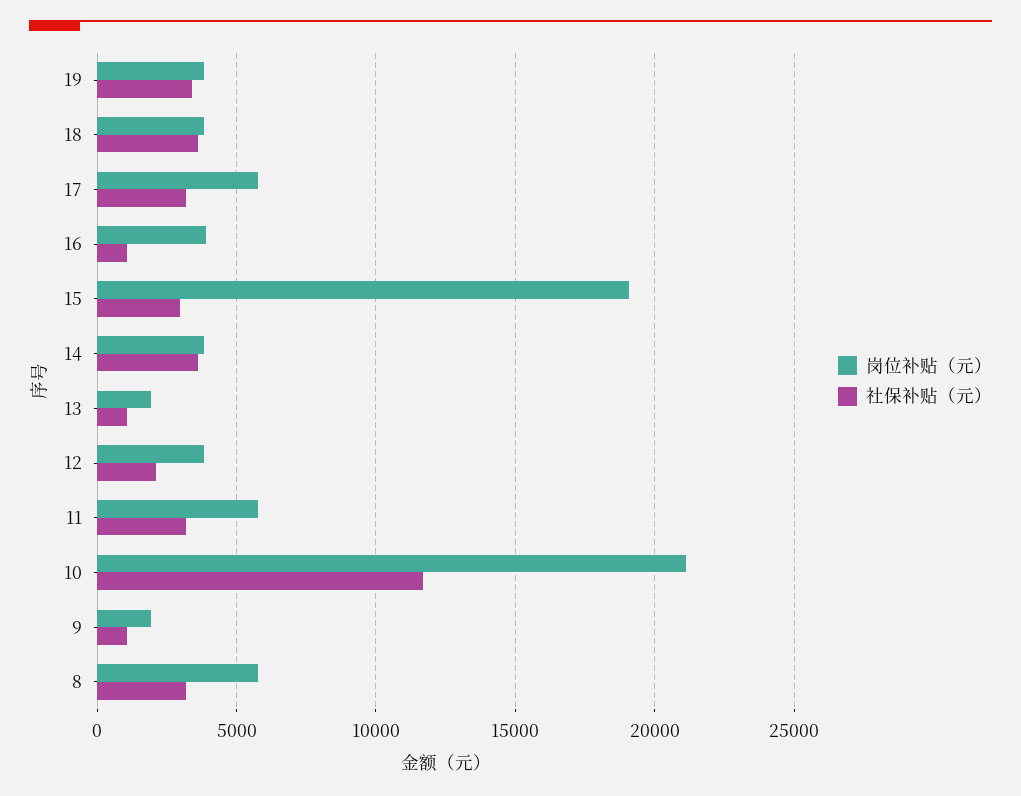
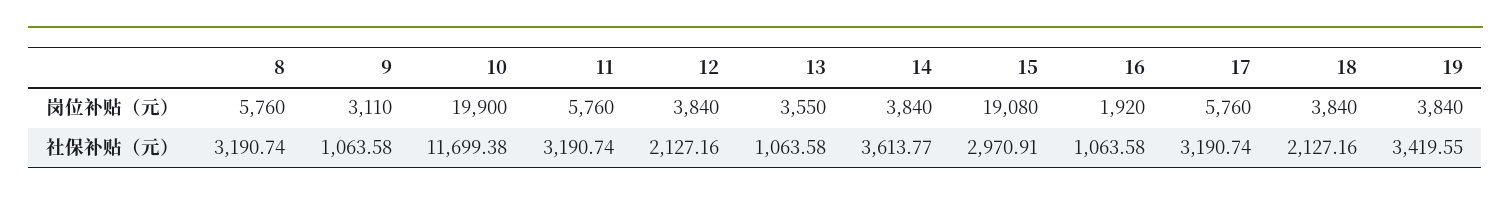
  {
    "岗位补贴（元）": {
      "19": 3840,
      "18": 3840,
      "17": 5760,
-     "16": 4000,
+     "16": 1920,
      "15": 19080,
      "14": 3840,
-     "13": 2000,
+     "13": 3550,
      "12": 3840,
      "11": 5760,
-     "10": 21000,
+     "10": 19900,
-     "9": 2000,
+     "9": 3110,
      "8": 5760
    },
    "社保补贴（元）": {
      "19": 3419.55,
-     "18": 3500,
+     "18": 2127.16,
      "17": 3190.74,
      "16": 1063.58,
      "15": 2970.91,
      "14": 3613.77,
      "13": 1063.58,
      "12": 2127.16,
      "11": 3190.74,
      "10": 11699.38,
      "9": 1063.58,
      "8": 3190.74
    }
  }

